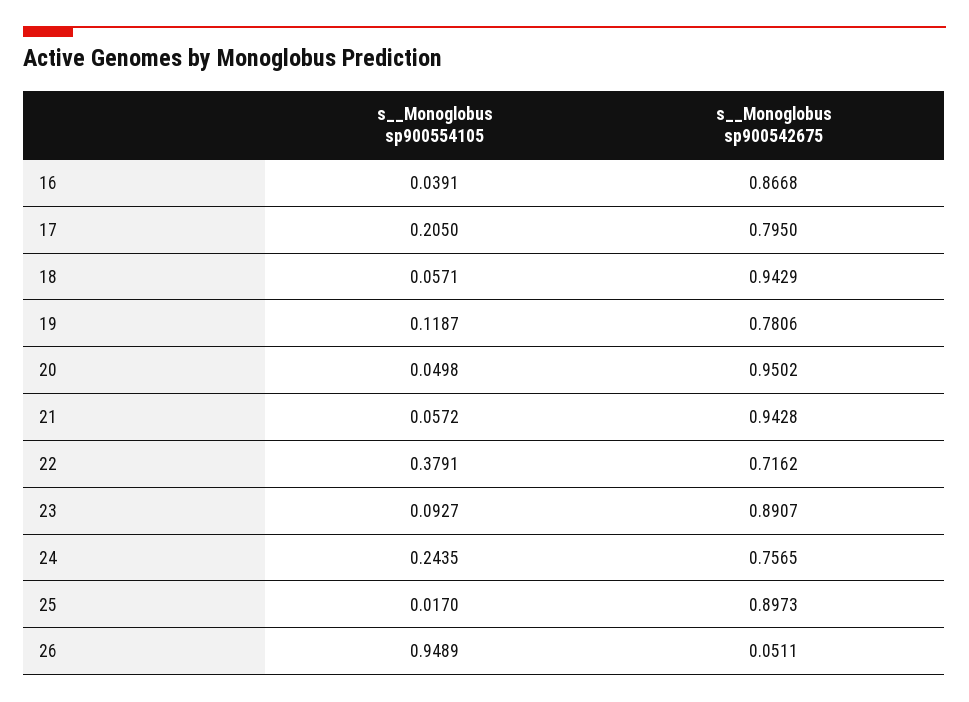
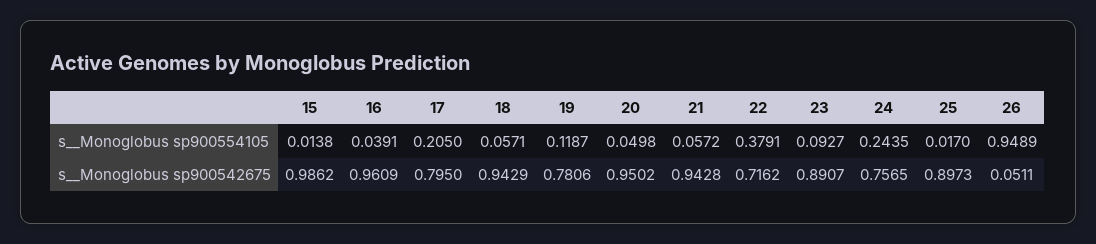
  {
    "s__Monoglobus sp900554105": {
      "16": 0.0391,
      "17": 0.205,
      "18": 0.0571,
      "19": 0.1187,
      "20": 0.0498,
      "21": 0.0572,
      "22": 0.3791,
      "23": 0.0927,
      "24": 0.2435,
      "25": 0.017,
-     "26": 0.9489
+     "26": 0.9489,
+     "15": 0.0138
    },
    "s__Monoglobus sp900542675": {
-     "16": 0.8668,
+     "16": 0.9609,
      "17": 0.795,
      "18": 0.9429,
      "19": 0.7806,
      "20": 0.9502,
      "21": 0.9428,
      "22": 0.7162,
      "23": 0.8907,
      "24": 0.7565,
      "25": 0.8973,
-     "26": 0.0511
+     "26": 0.0511,
+     "15": 0.9862
    }
  }

